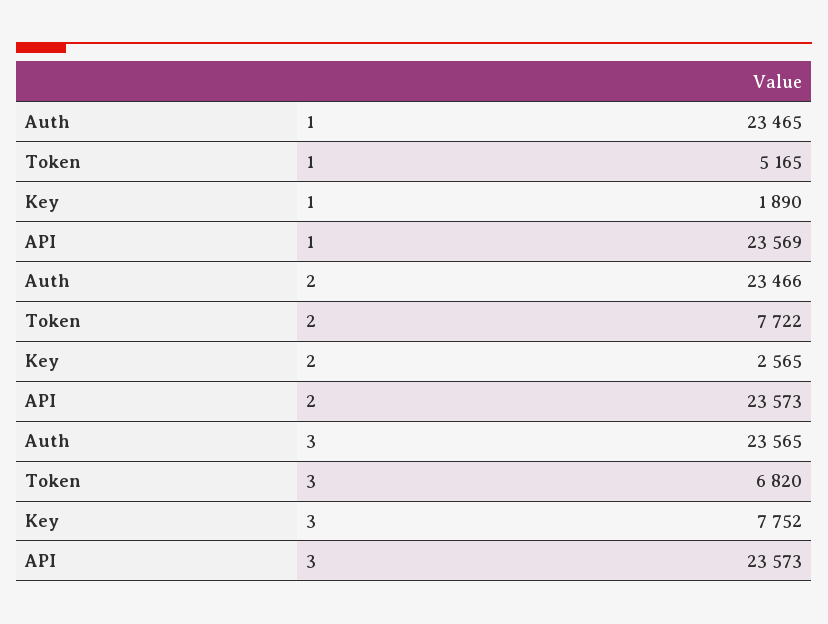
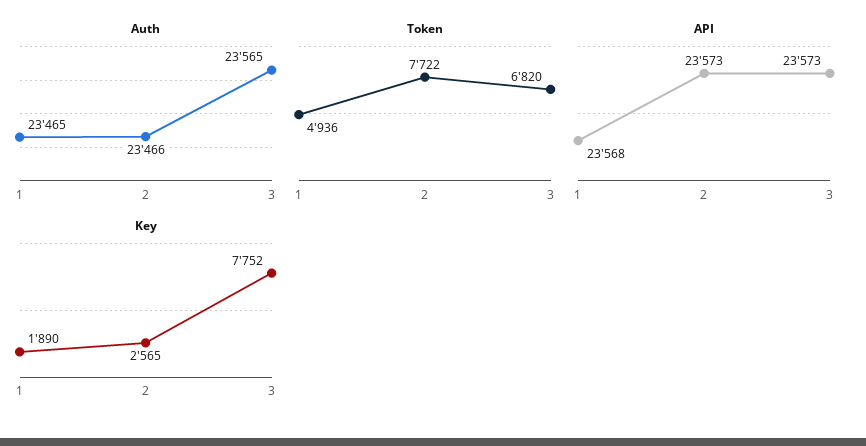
  {
    "Auth": {
      "1": 23465,
      "2": 23466,
      "3": 23565
    },
    "Token": {
-     "1": 5165,
+     "1": 4936,
      "2": 7722,
      "3": 6820
    },
    "Key": {
      "1": 1890,
      "2": 2565,
      "3": 7752
    },
    "API": {
-     "1": 23569,
+     "1": 23568,
      "2": 23573,
      "3": 23573
    }
  }

